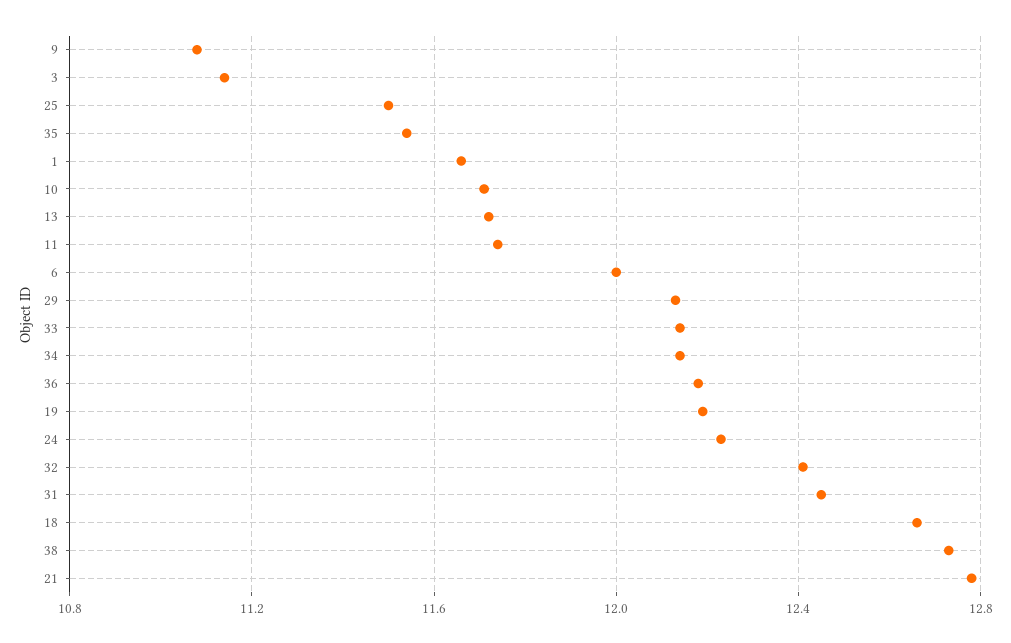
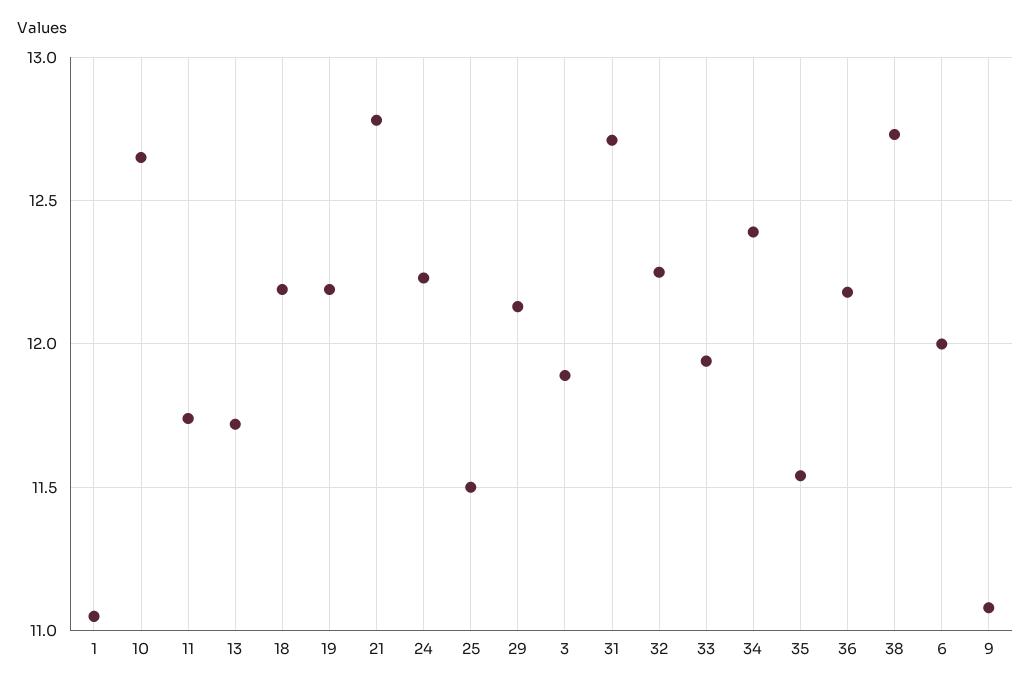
  {
    "9": 11.1,
-   "3": 11.15,
+   "3": 11.9,
    "25": 11.5,
    "35": 11.55,
-   "1": 11.65,
+   "1": 11.05,
-   "10": 11.7,
+   "10": 12.65,
    "13": 11.7,
    "11": 11.75,
    "6": 12,
    "29": 12.15,
-   "33": 12.15,
+   "33": 11.95,
-   "34": 12.15,
+   "34": 12.4,
    "36": 12.2,
    "19": 12.2,
    "24": 12.25,
-   "32": 12.4,
+   "32": 12.25,
-   "31": 12.45,
+   "31": 12.7,
-   "18": 12.65,
+   "18": 12.2,
    "38": 12.75,
    "21": 12.8
  }

